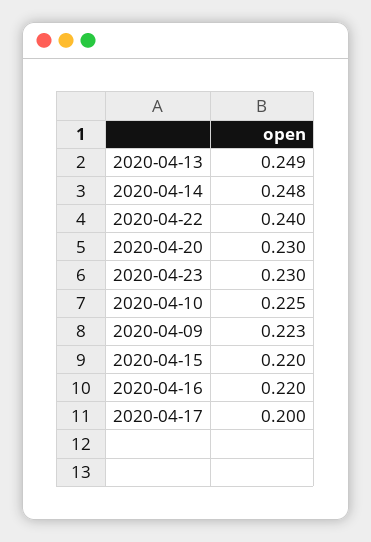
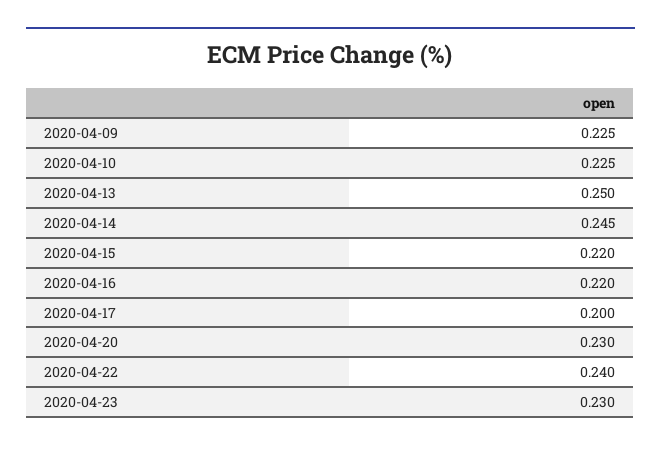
  {
-   "2020-04-13": 0.249,
+   "2020-04-13": 0.25,
-   "2020-04-14": 0.248,
+   "2020-04-14": 0.245,
    "2020-04-22": 0.24,
    "2020-04-20": 0.23,
    "2020-04-23": 0.23,
    "2020-04-10": 0.225,
-   "2020-04-09": 0.223,
+   "2020-04-09": 0.225,
    "2020-04-15": 0.22,
    "2020-04-16": 0.22,
    "2020-04-17": 0.2
  }

